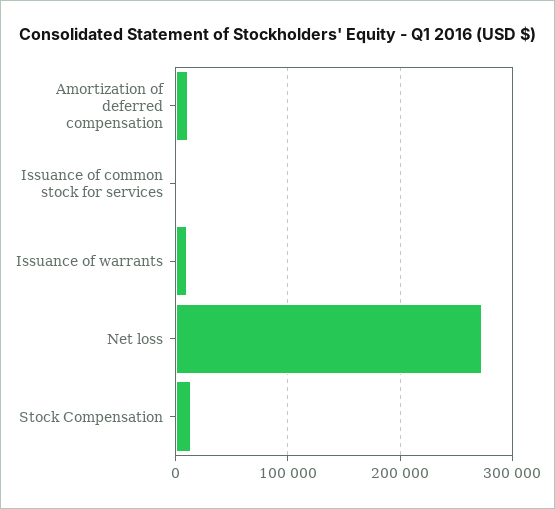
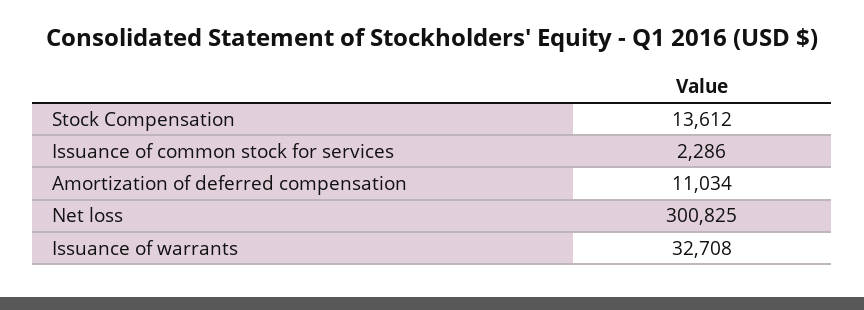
  {
    "Amortization of deferred compensation": 11034,
    "Issuance of common stock for services": 2286,
-   "Issuance of warrants": 10000,
+   "Issuance of warrants": 32708,
-   "Net loss": 270000,
+   "Net loss": 300825,
    "Stock Compensation": 13612
  }

